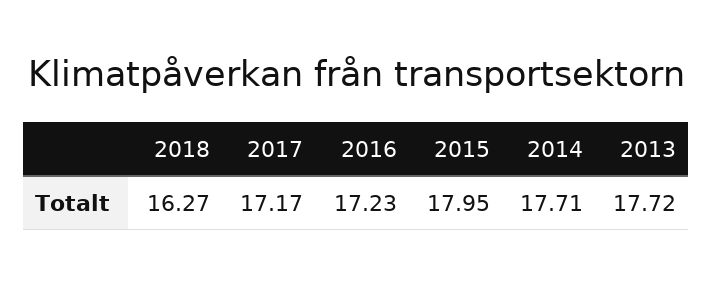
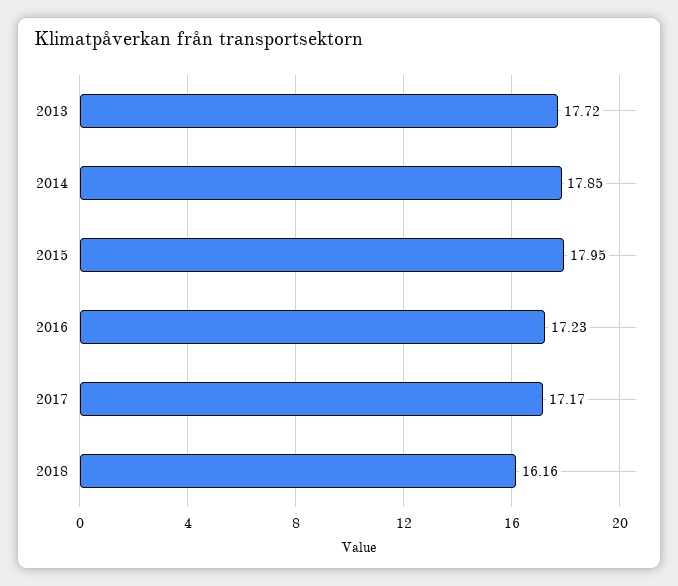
  {
-   "2018": 16.27,
+   "2018": 16.16,
    "2017": 17.17,
    "2016": 17.23,
    "2015": 17.95,
-   "2014": 17.71,
+   "2014": 17.85,
    "2013": 17.72
  }

